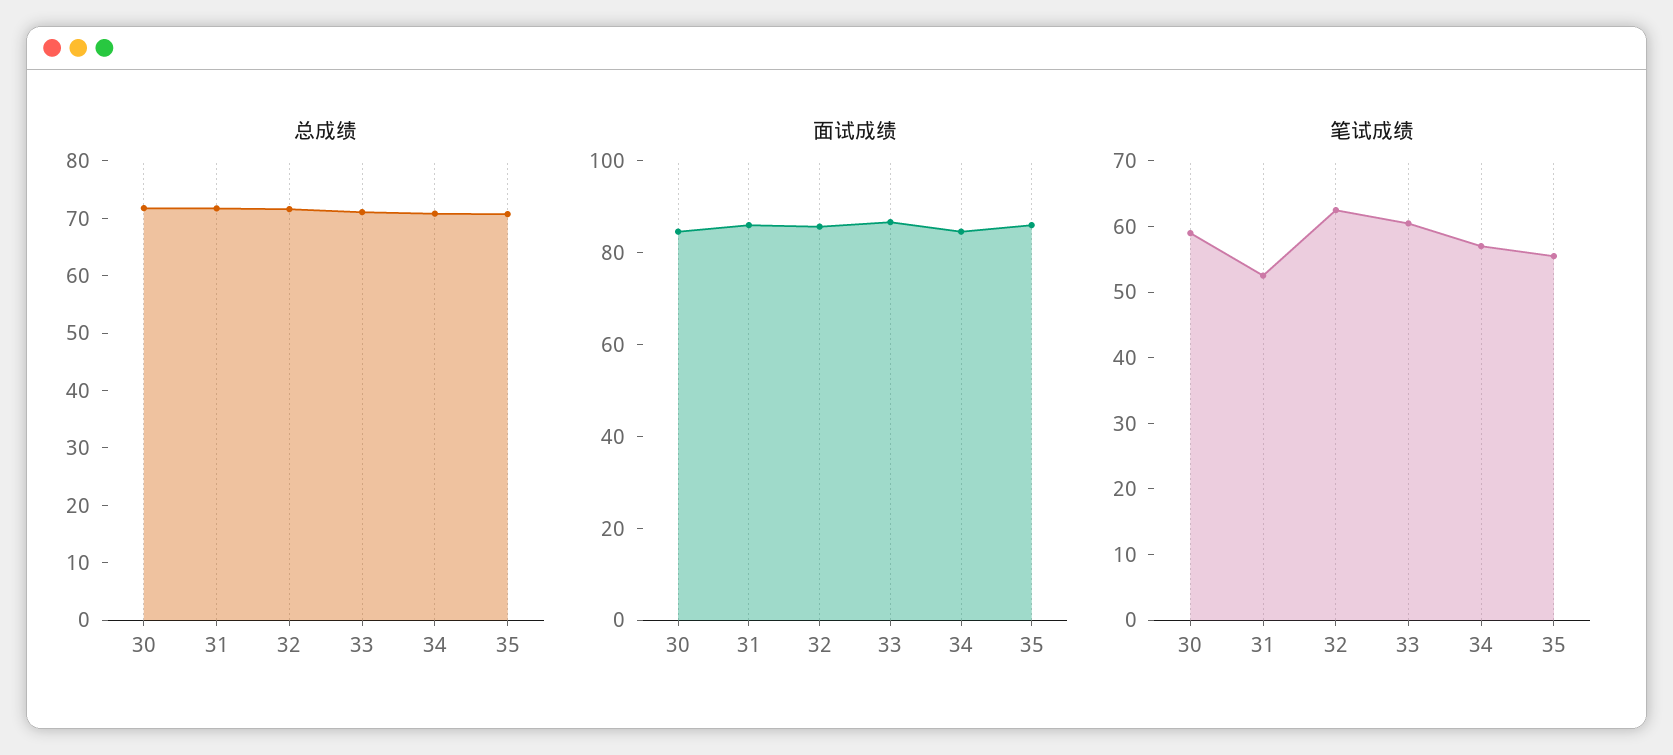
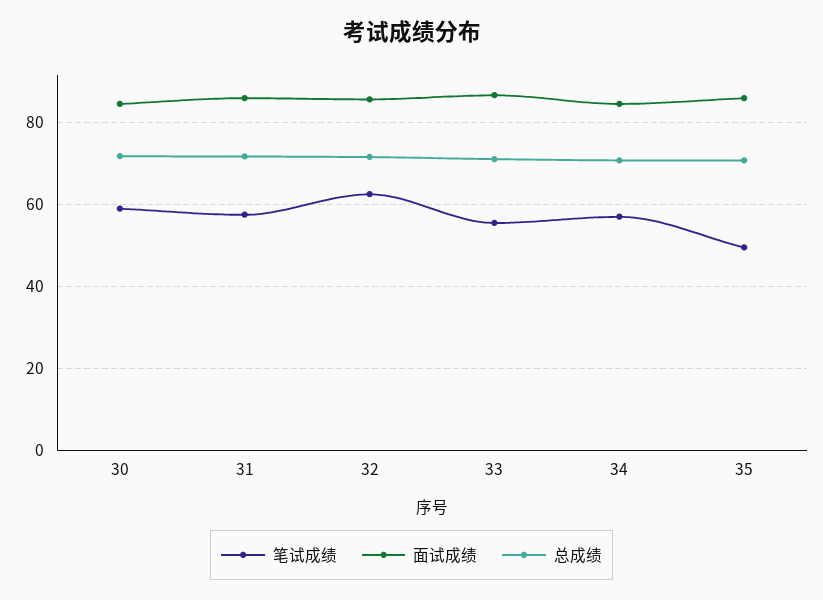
  {
    "总成绩": {
      "30": 72,
      "31": 72,
      "32": 72,
      "33": 72,
      "34": 70,
      "35": 70
    },
    "面试成绩": {
      "30": 84,
      "31": 86,
      "32": 86,
      "33": 86,
      "34": 84,
      "35": 86
    },
    "笔试成绩": {
      "30": 60,
-     "31": 52,
+     "31": 58,
      "32": 62,
-     "33": 60,
+     "33": 56,
      "34": 58,
-     "35": 56
+     "35": 50
    }
  }

